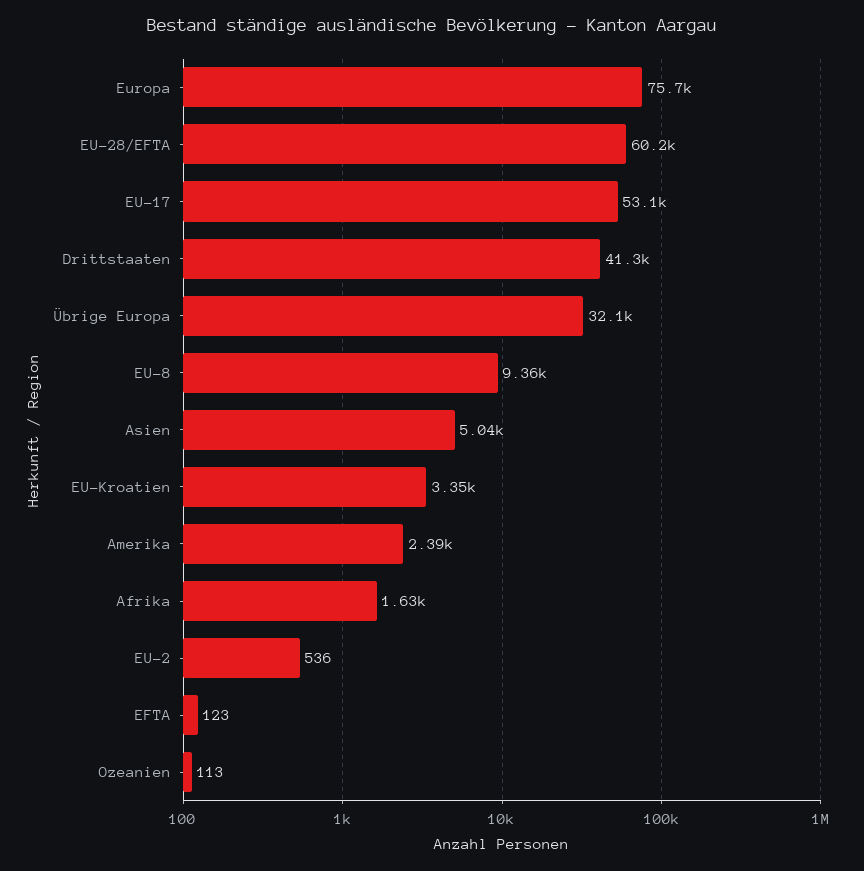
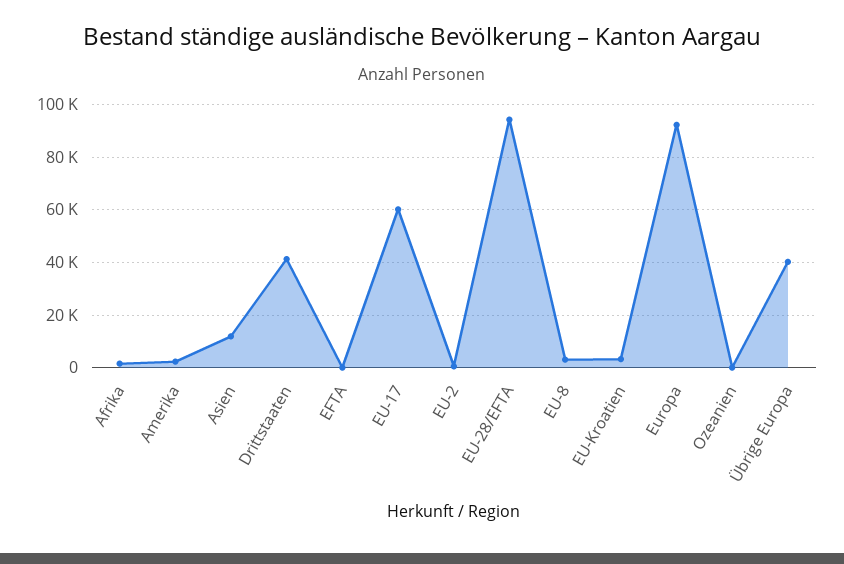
  {
-   "Europa": 75700,
+   "Europa": 92500,
-   "EU-28/EFTA": 60200,
+   "EU-28/EFTA": 95000,
-   "EU-17": 53100,
+   "EU-17": 60000,
    "Drittstaaten": 41300,
-   "Übrige Europa": 32100,
+   "Übrige Europa": 40000,
-   "EU-8": 9360,
+   "EU-8": 2500,
-   "Asien": 5040,
+   "Asien": 12500,
    "EU-Kroatien": 3350,
    "Amerika": 2390,
    "Afrika": 1630,
    "EU-2": 536,
    "EFTA": 123,
    "Ozeanien": 113
  }

